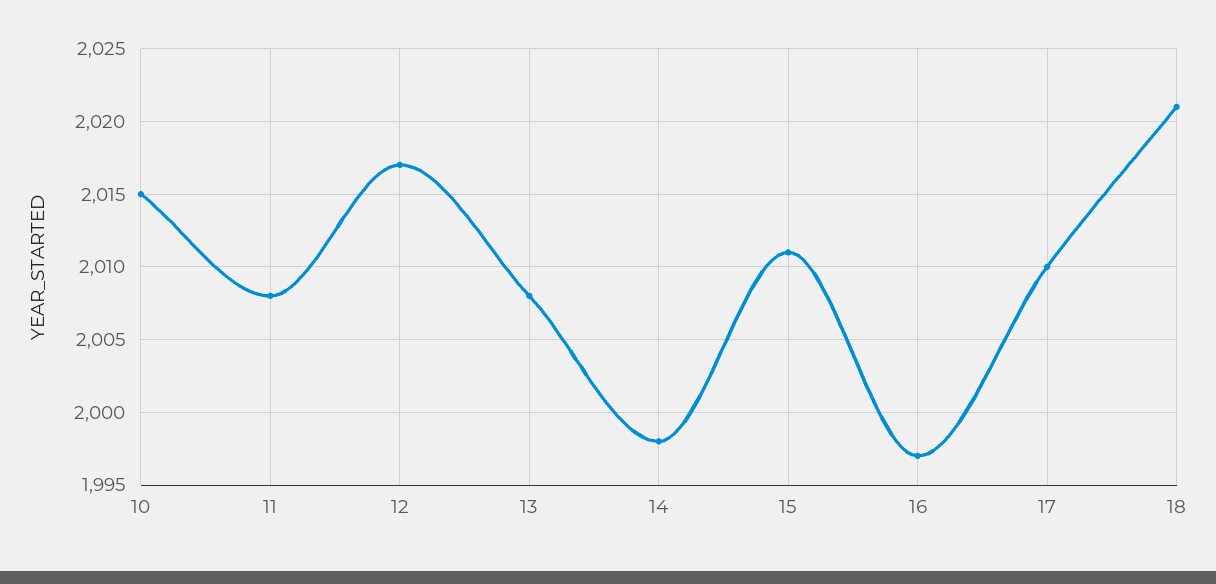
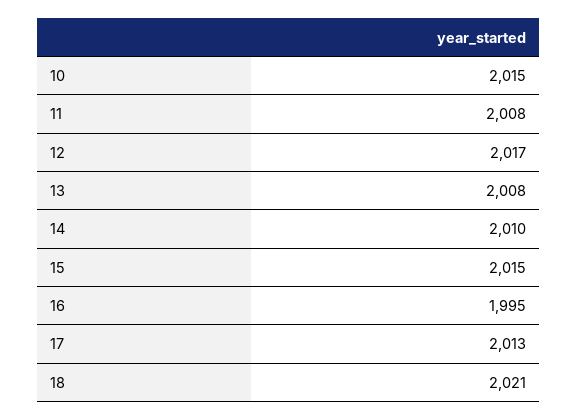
  {
    "10": 2015,
    "11": 2008,
    "12": 2017,
    "13": 2008,
-   "14": 1998,
+   "14": 2010,
-   "15": 2011,
+   "15": 2015,
-   "16": 1997,
+   "16": 1995,
-   "17": 2010,
+   "17": 2013,
    "18": 2021
  }

